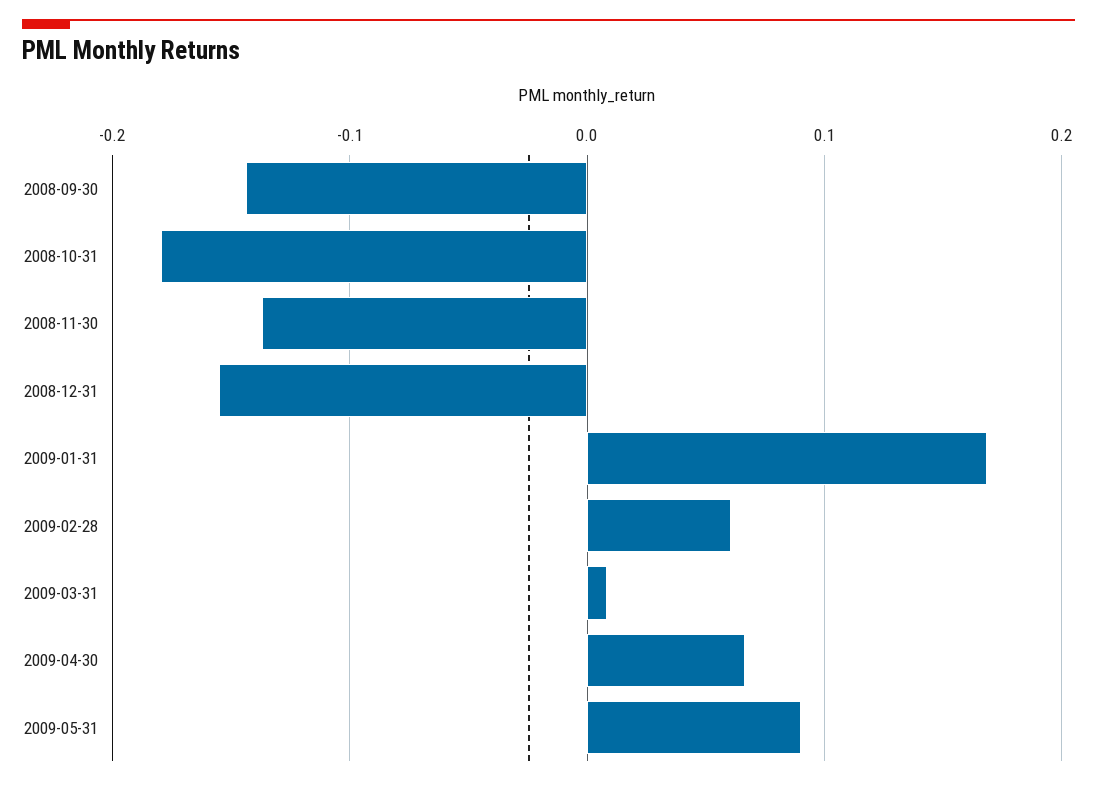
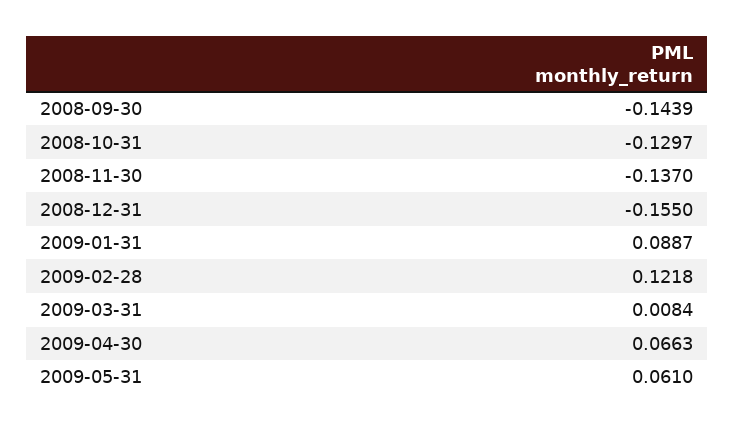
  {
    "2008-09-30": -0.1439,
-   "2008-10-31": -0.18,
+   "2008-10-31": -0.1297,
    "2008-11-30": -0.137,
    "2008-12-31": -0.155,
-   "2009-01-31": 0.17,
+   "2009-01-31": 0.0887,
-   "2009-02-28": 0.06,
+   "2009-02-28": 0.1218,
    "2009-03-31": 0.0084,
    "2009-04-30": 0.0663,
-   "2009-05-31": 0.09
+   "2009-05-31": 0.061
  }

